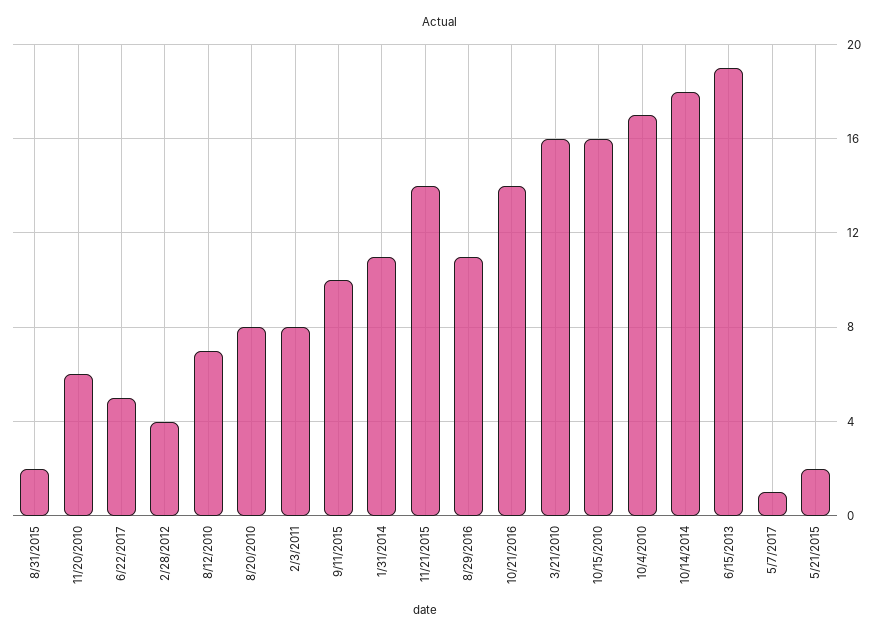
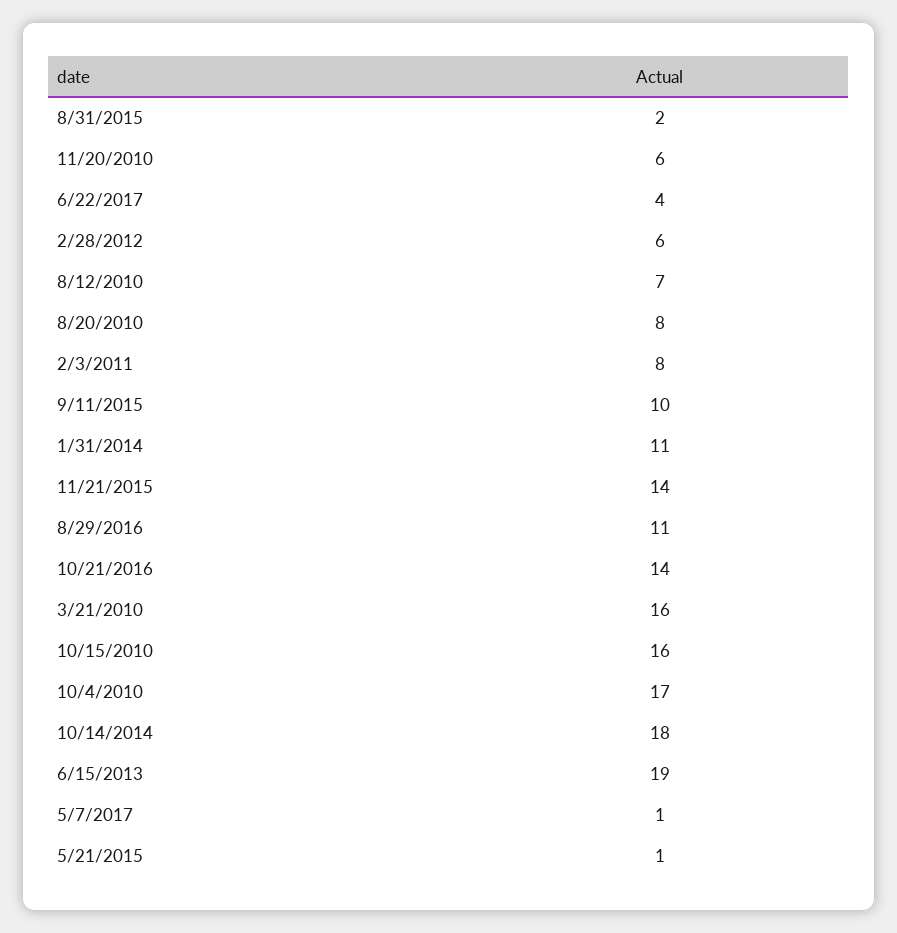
  {
    "8/31/2015": 2,
    "11/20/2010": 6,
-   "6/22/2017": 5,
+   "6/22/2017": 4,
-   "2/28/2012": 4,
+   "2/28/2012": 6,
    "8/12/2010": 7,
    "8/20/2010": 8,
    "2/3/2011": 8,
    "9/11/2015": 10,
    "1/31/2014": 11,
    "11/21/2015": 14,
    "8/29/2016": 11,
    "10/21/2016": 14,
    "3/21/2010": 16,
    "10/15/2010": 16,
    "10/4/2010": 17,
    "10/14/2014": 18,
    "6/15/2013": 19,
    "5/7/2017": 1,
-   "5/21/2015": 2
+   "5/21/2015": 1
  }

